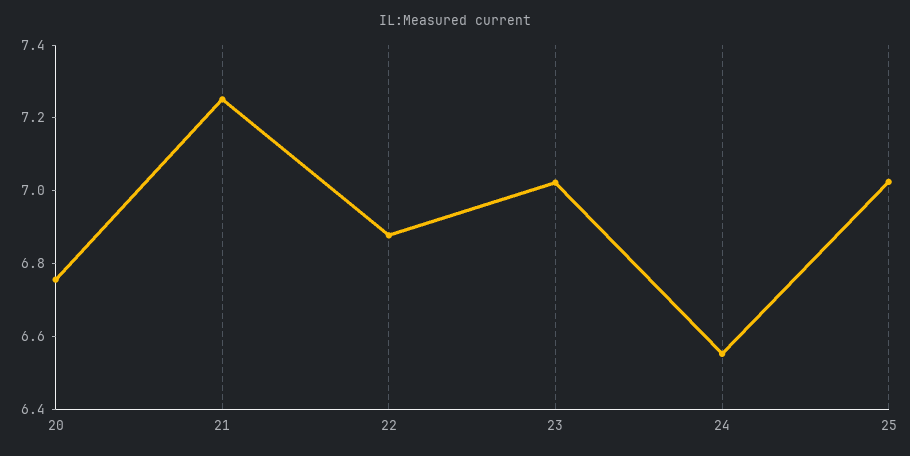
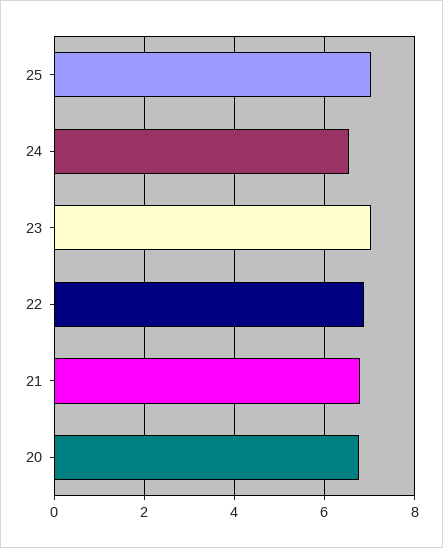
  {
    "20": 6.75,
-   "21": 7.25,
+   "21": 6.8,
    "22": 6.9,
    "23": 7,
    "24": 6.55,
    "25": 7
  }

